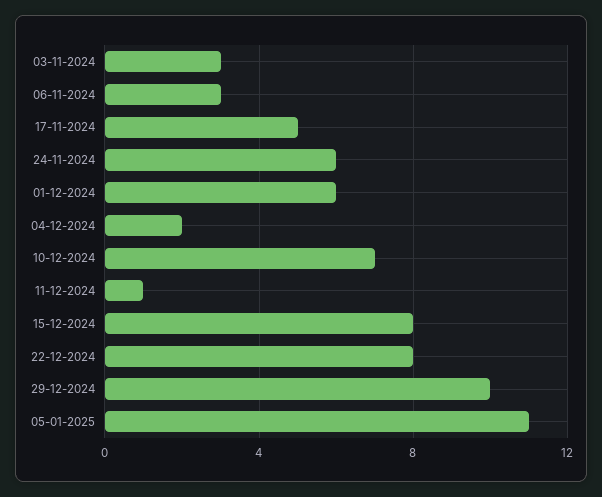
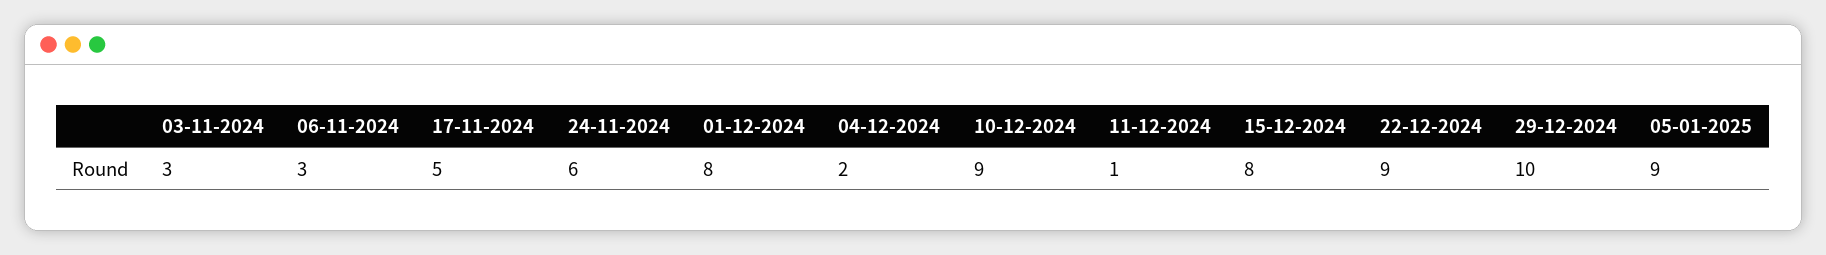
  {
    "03-11-2024": 3,
    "06-11-2024": 3,
    "17-11-2024": 5,
    "24-11-2024": 6,
-   "01-12-2024": 6,
+   "01-12-2024": 8,
    "04-12-2024": 2,
-   "10-12-2024": 7,
+   "10-12-2024": 9,
    "11-12-2024": 1,
    "15-12-2024": 8,
-   "22-12-2024": 8,
+   "22-12-2024": 9,
    "29-12-2024": 10,
-   "05-01-2025": 11
+   "05-01-2025": 9
  }

